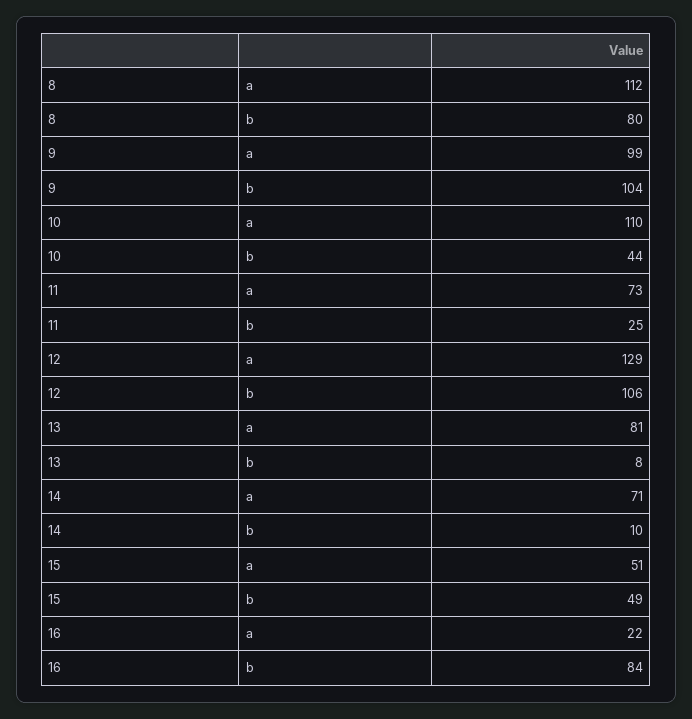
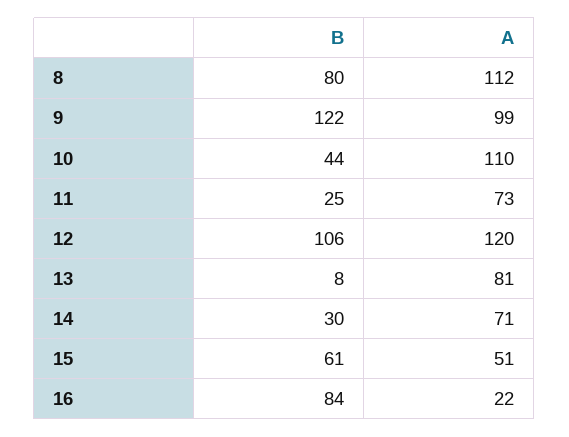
  {
    "8": {
      "a": 112,
      "b": 80
    },
    "9": {
      "a": 99,
-     "b": 104
+     "b": 122
    },
    "10": {
      "a": 110,
      "b": 44
    },
    "11": {
      "a": 73,
      "b": 25
    },
    "12": {
-     "a": 129,
+     "a": 120,
      "b": 106
    },
    "13": {
      "a": 81,
      "b": 8
    },
    "14": {
      "a": 71,
-     "b": 10
+     "b": 30
    },
    "15": {
      "a": 51,
-     "b": 49
+     "b": 61
    },
    "16": {
      "a": 22,
      "b": 84
    }
  }

